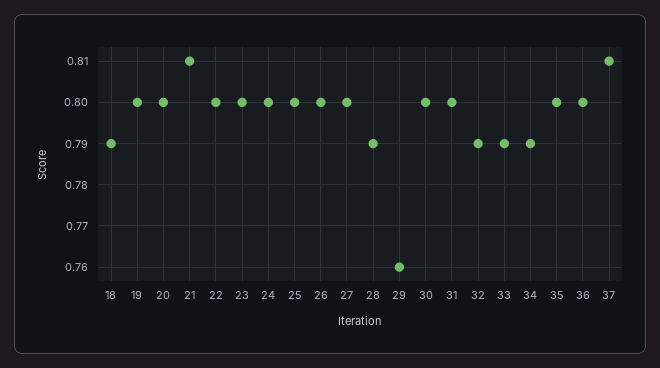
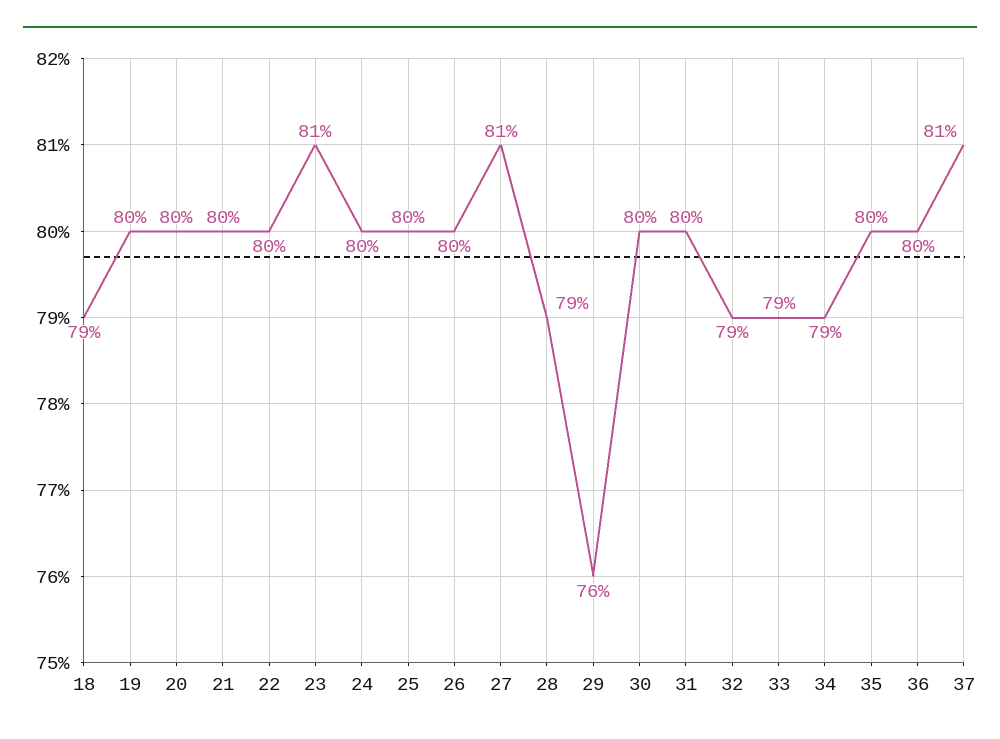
  {
    "18": 0.79,
    "19": 0.8,
    "20": 0.8,
-   "21": 0.81,
+   "21": 0.8,
    "22": 0.8,
-   "23": 0.8,
+   "23": 0.81,
    "24": 0.8,
    "25": 0.8,
    "26": 0.8,
-   "27": 0.8,
+   "27": 0.81,
    "28": 0.79,
    "29": 0.76,
    "30": 0.8,
    "31": 0.8,
    "32": 0.79,
    "33": 0.79,
    "34": 0.79,
    "35": 0.8,
    "36": 0.8,
    "37": 0.81
  }

